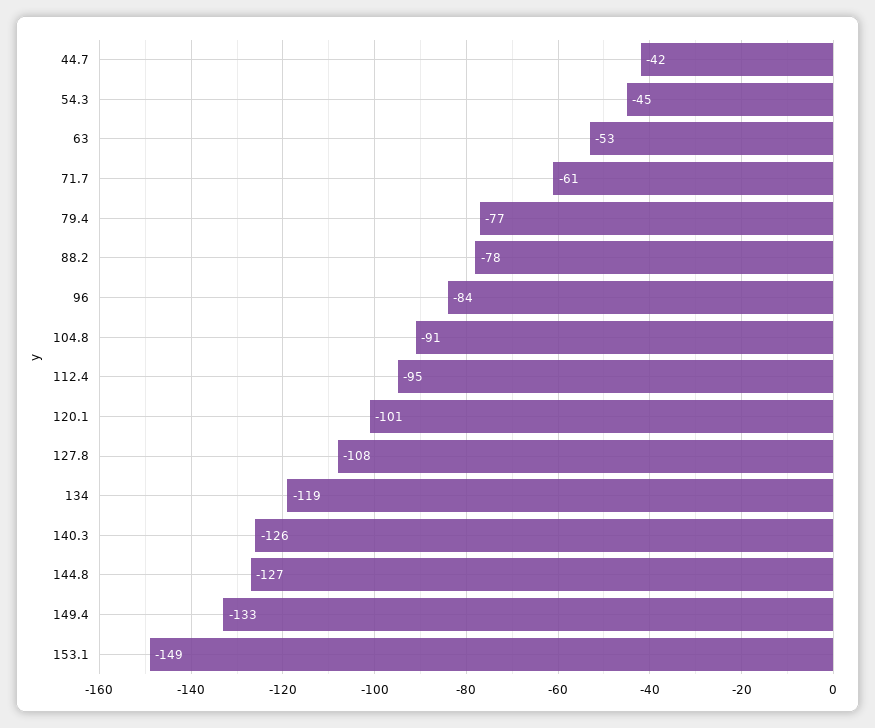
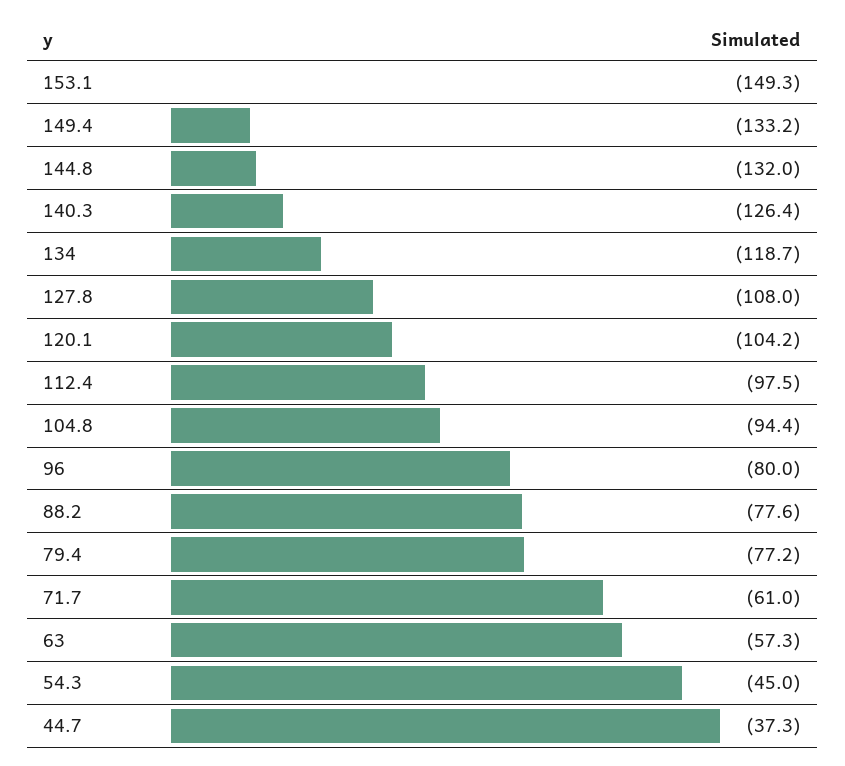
  {
-   "44.7": -42,
+   "44.7": -37.3,
    "54.3": -45,
-   "63": -53,
+   "63": -57.3,
    "71.7": -61,
    "79.4": -77.2,
    "88.2": -77.6,
-   "96": -84,
+   "96": -80,
-   "104.8": -91,
+   "104.8": -94.4,
-   "112.4": -95,
+   "112.4": -97.5,
-   "120.1": -101,
+   "120.1": -104.2,
    "127.8": -108,
    "134": -118.7,
    "140.3": -126.4,
-   "144.8": -127,
+   "144.8": -132,
    "149.4": -133.2,
    "153.1": -149.3
  }

